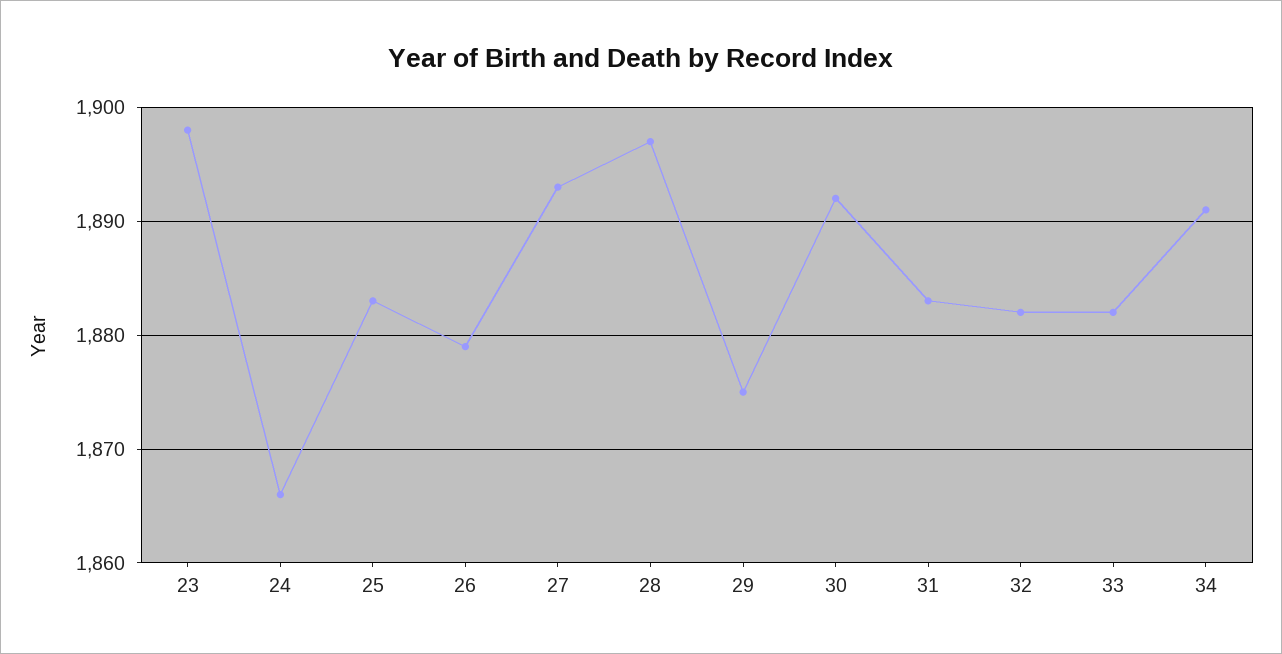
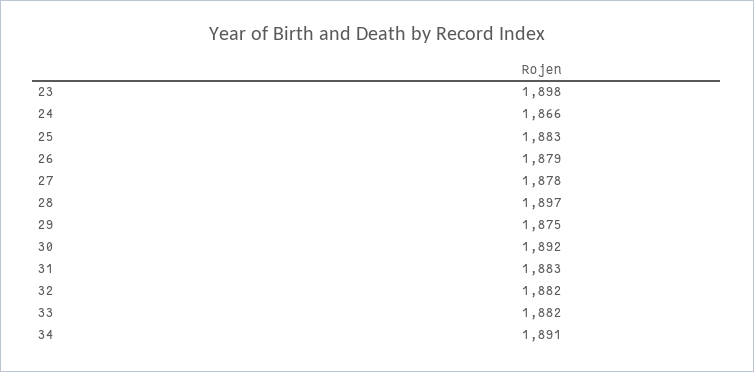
  {
    "23": 1898,
    "24": 1866,
    "25": 1883,
    "26": 1879,
-   "27": 1893,
+   "27": 1878,
    "28": 1897,
    "29": 1875,
    "30": 1892,
    "31": 1883,
    "32": 1882,
    "33": 1882,
    "34": 1891
  }

